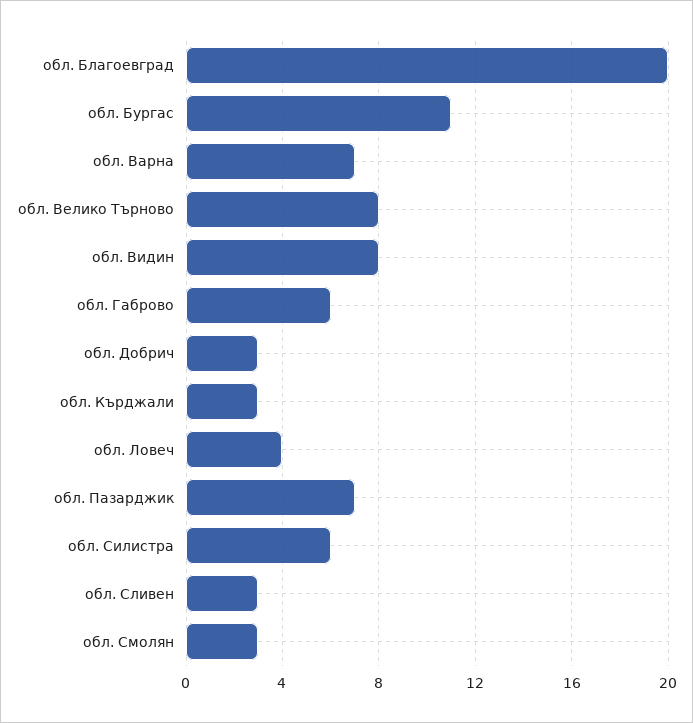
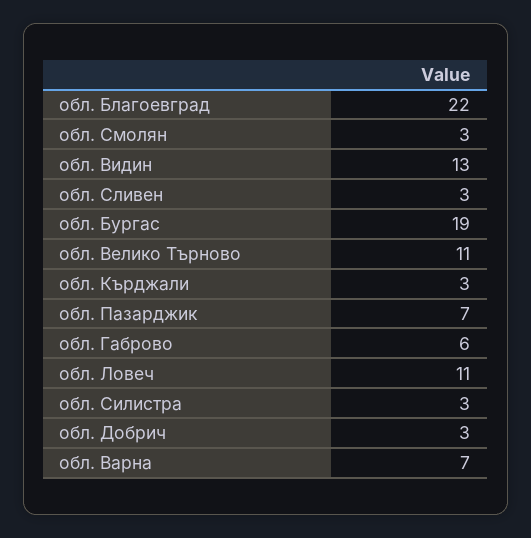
  {
-   "обл. Благоевград": 20,
+   "обл. Благоевград": 22,
-   "обл. Бургас": 11,
+   "обл. Бургас": 19,
    "обл. Варна": 7,
-   "обл. Велико Търново": 8,
+   "обл. Велико Търново": 11,
-   "обл. Видин": 8,
+   "обл. Видин": 13,
    "обл. Габрово": 6,
    "обл. Добрич": 3,
    "обл. Кърджали": 3,
-   "обл. Ловеч": 4,
+   "обл. Ловеч": 11,
    "обл. Пазарджик": 7,
-   "обл. Силистра": 6,
+   "обл. Силистра": 3,
    "обл. Сливен": 3,
    "обл. Смолян": 3
  }

